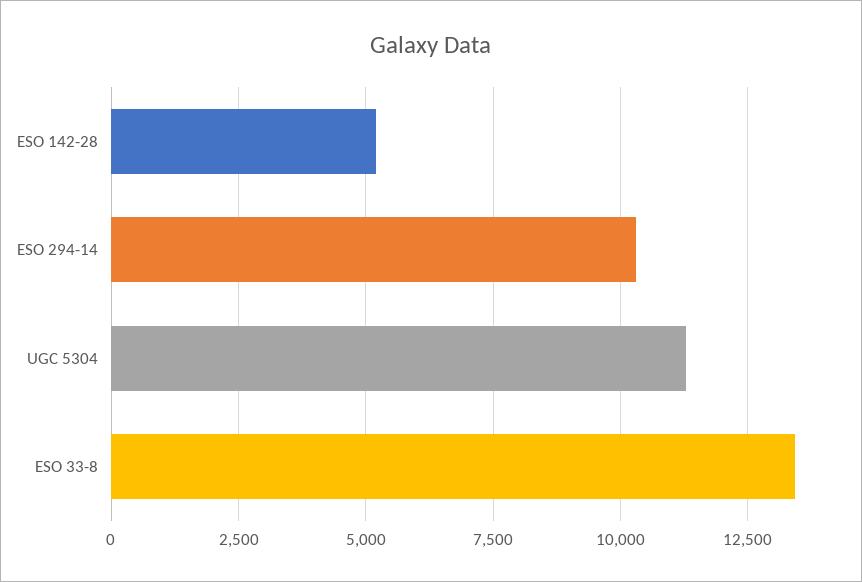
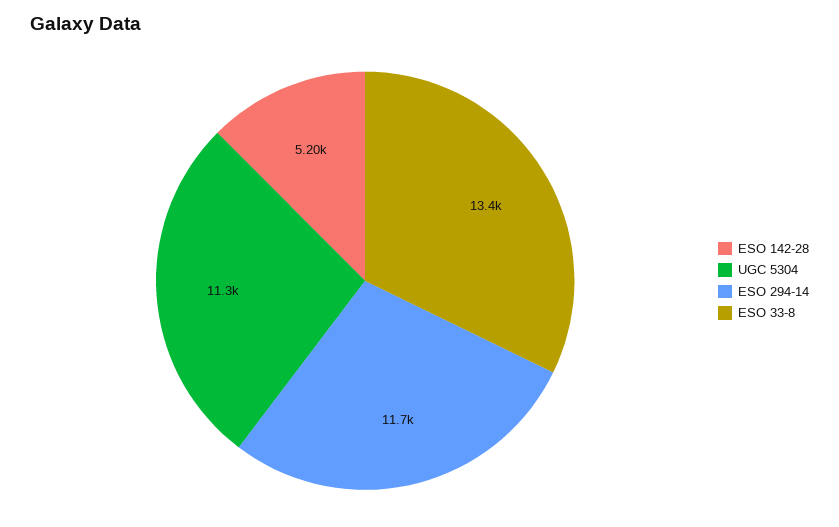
  {
    "ESO 142-28": 5200,
-   "ESO 294-14": 10250,
+   "ESO 294-14": 11700,
    "UGC 5304": 11300,
    "ESO 33-8": 13400
  }

